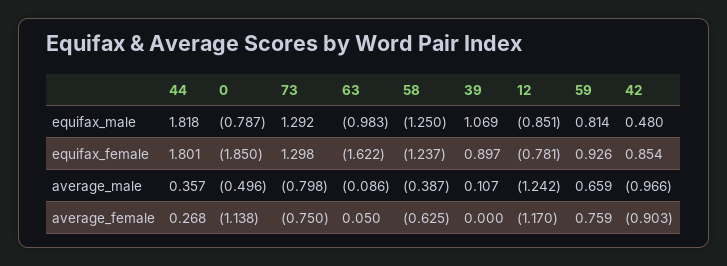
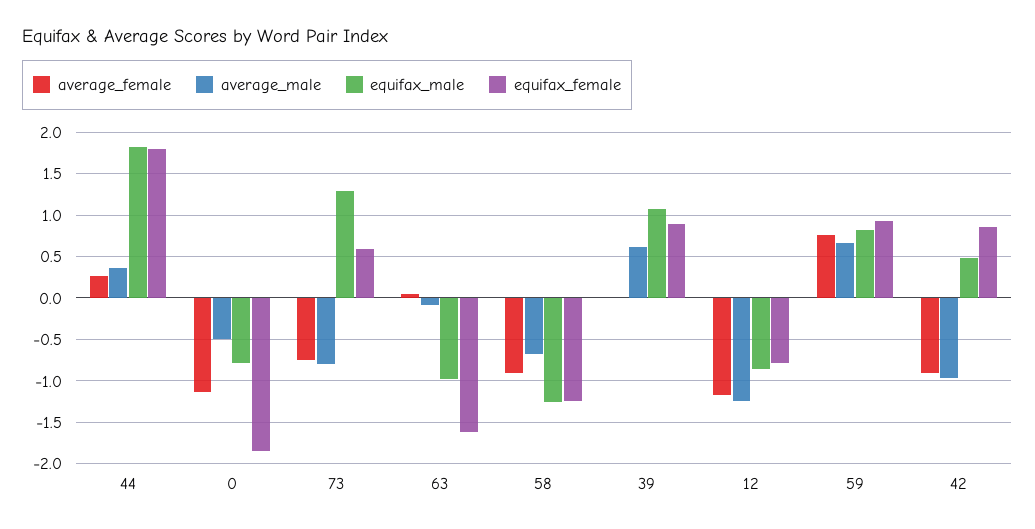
  {
    "equifax_male": {
      "44": 1.818,
      "0": -0.787,
      "73": 1.292,
      "63": -0.983,
      "58": -1.25,
      "39": 1.069,
      "12": -0.851,
      "59": 0.814,
      "42": 0.48
    },
    "equifax_female": {
      "44": 1.801,
      "0": -1.85,
-     "73": 1.298,
+     "73": 0.6,
      "63": -1.622,
      "58": -1.237,
      "39": 0.897,
      "12": -0.781,
      "59": 0.926,
      "42": 0.854
    },
    "average_male": {
      "44": 0.357,
      "0": -0.496,
      "73": -0.798,
      "63": -0.086,
-     "58": -0.387,
+     "58": -0.7,
-     "39": 0.107,
+     "39": 0.6,
      "12": -1.242,
      "59": 0.659,
      "42": -0.966
    },
    "average_female": {
      "44": 0.268,
      "0": -1.138,
      "73": -0.75,
      "63": 0.05,
-     "58": -0.625,
+     "58": -0.9,
      "39": 0,
      "12": -1.17,
      "59": 0.759,
      "42": -0.903
    }
  }

